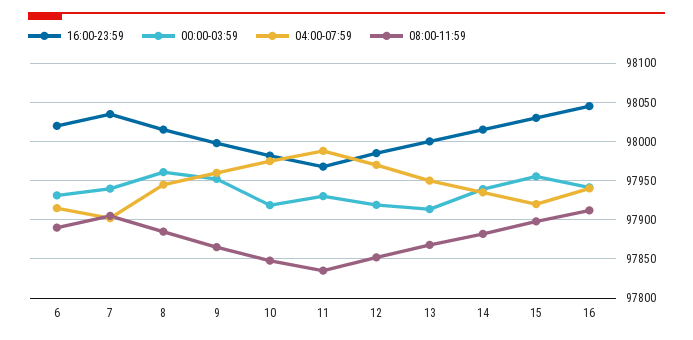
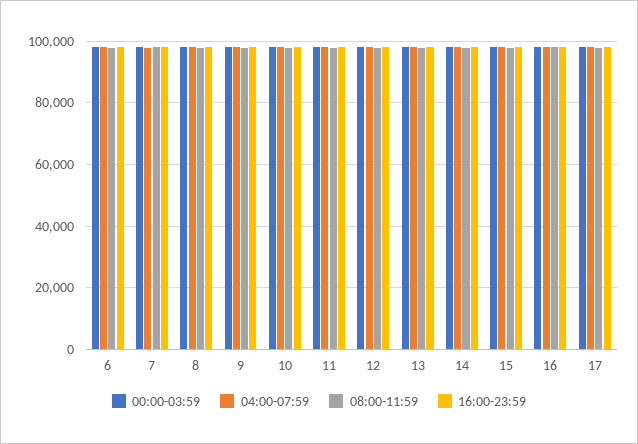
  {
    "16:00-23:59": {
      "6": 98020,
      "7": 98040,
      "8": 98020,
      "9": 98000,
      "10": 97980,
      "11": 97970,
      "12": 97990,
      "13": 98000,
      "14": 98020,
      "15": 98030,
-     "16": 98050
+     "16": 98050,
+     "17": 98000
    },
    "00:00-03:59": {
      "6": 97930,
      "7": 97940,
      "8": 97960,
      "9": 97950,
      "10": 97920,
      "11": 97930,
      "12": 97920,
      "13": 97910,
      "14": 97940,
      "15": 97960,
-     "16": 97940
+     "16": 97940,
+     "17": 98000
    },
    "04:00-07:59": {
      "6": 97920,
      "7": 97900,
      "8": 97950,
      "9": 97960,
      "10": 97980,
      "11": 97990,
      "12": 97970,
      "13": 97950,
      "14": 97940,
      "15": 97920,
-     "16": 97940
+     "16": 97940,
+     "17": 98000
    },
    "08:00-11:59": {
      "6": 97890,
      "7": 97910,
      "8": 97890,
      "9": 97870,
      "10": 97850,
      "11": 97840,
      "12": 97850,
      "13": 97870,
      "14": 97880,
      "15": 97900,
-     "16": 97910
+     "16": 97910,
+     "17": 98000
    }
  }

